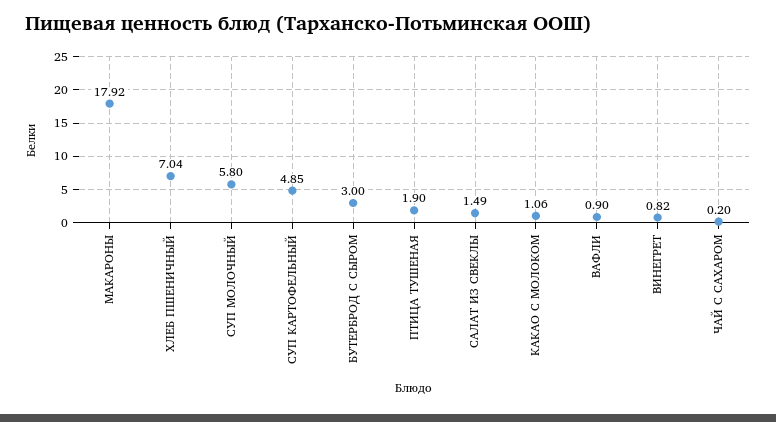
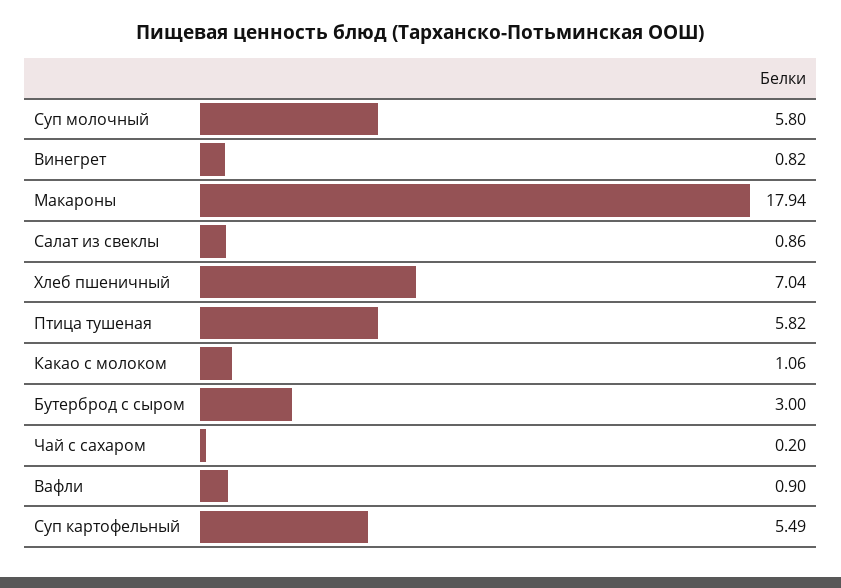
  {
-   "МАКАРОНЫ": 17.92,
+   "МАКАРОНЫ": 17.94,
    "ХЛЕБ ПШЕНИЧНЫЙ": 7.04,
    "СУП МОЛОЧНЫЙ": 5.8,
-   "СУП КАРТОФЕЛЬНЫЙ": 4.85,
+   "СУП КАРТОФЕЛЬНЫЙ": 5.49,
    "БУТЕРБРОД С СЫРОМ": 3,
-   "ПТИЦА ТУШЕНАЯ": 1.9,
+   "ПТИЦА ТУШЕНАЯ": 5.82,
-   "САЛАТ ИЗ СВЕКЛЫ": 1.49,
+   "САЛАТ ИЗ СВЕКЛЫ": 0.86,
    "КАКАО С МОЛОКОМ": 1.06,
    "ВАФЛИ": 0.9,
    "ВИНЕГРЕТ": 0.82,
    "ЧАЙ С САХАРОМ": 0.2
  }

